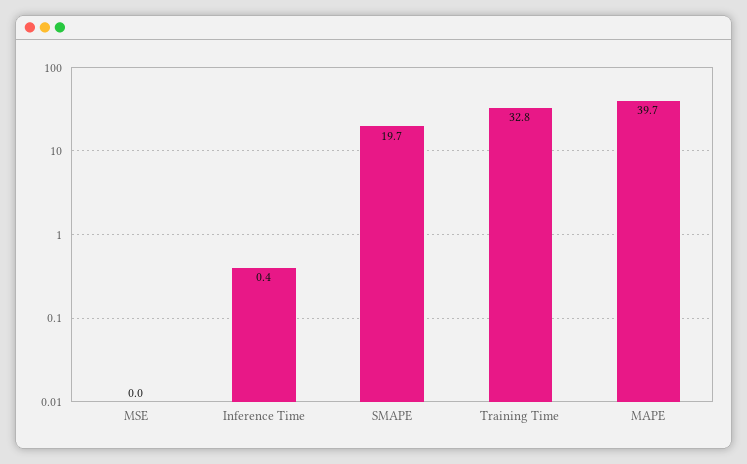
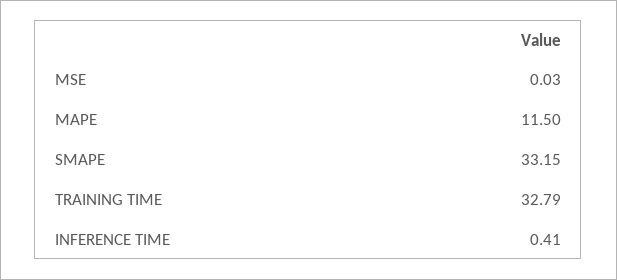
  {
    "MSE": 0.03,
    "Inference Time": 0.41,
-   "SMAPE": 19.7,
+   "SMAPE": 33.15,
    "Training Time": 32.79,
-   "MAPE": 39.7
+   "MAPE": 11.5
  }

